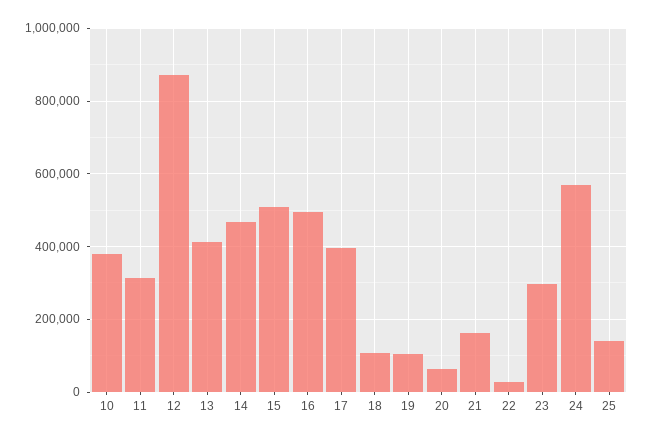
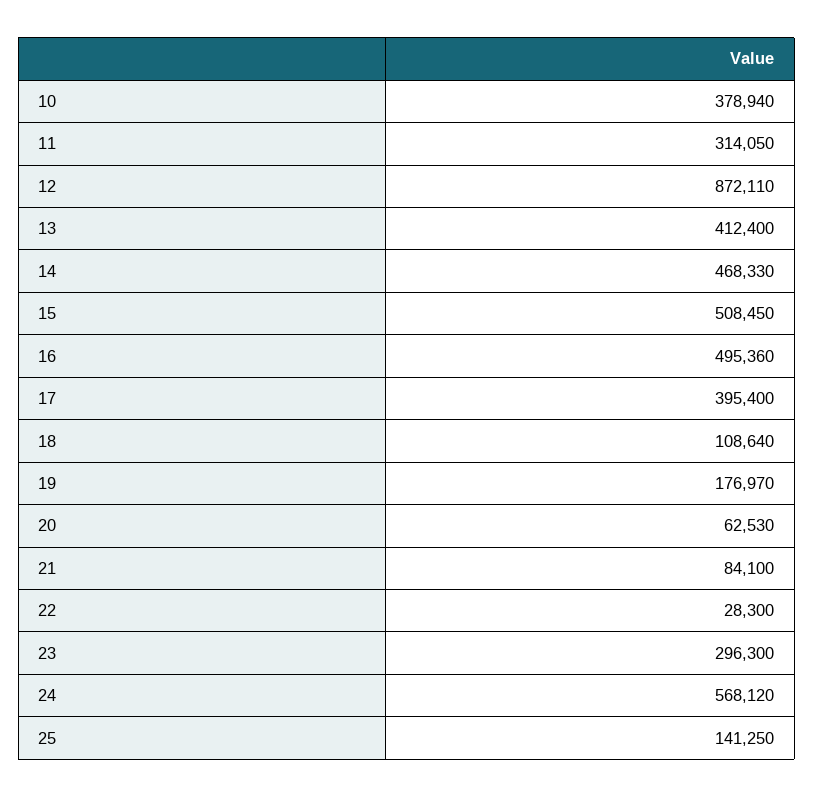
  {
    "10": 378940,
    "11": 314050,
    "12": 872110,
    "13": 412400,
    "14": 468330,
    "15": 508450,
    "16": 495360,
    "17": 395400,
    "18": 108640,
-   "19": 100000,
+   "19": 176970,
    "20": 62530,
-   "21": 160000,
+   "21": 84100,
    "22": 28300,
    "23": 296300,
    "24": 568120,
    "25": 141250
  }

